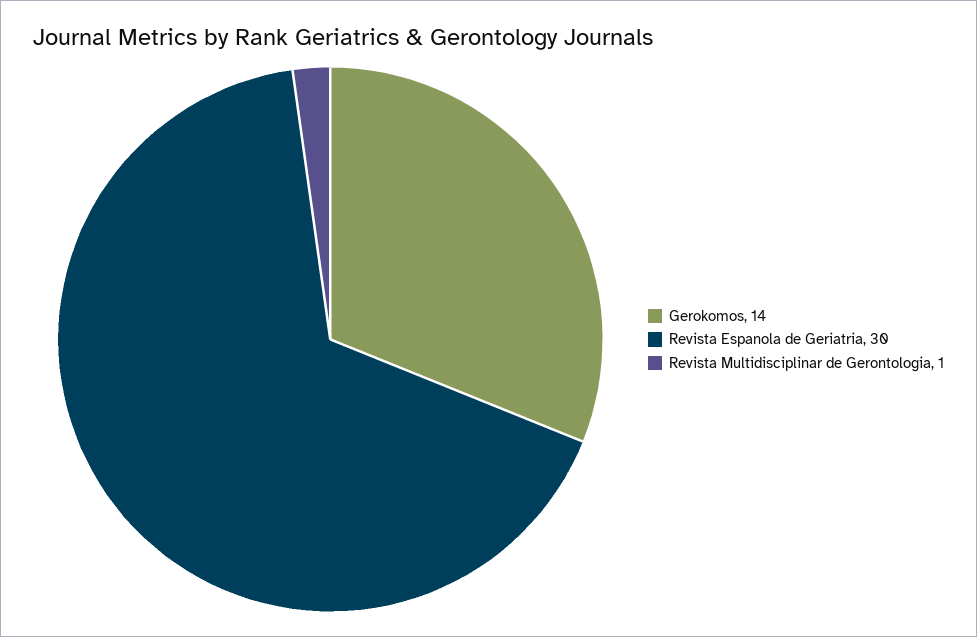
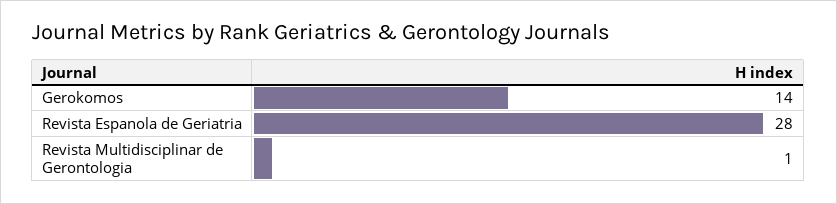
  {
    "Gerokomos": 14,
-   "Revista Espanola de Geriatria": 30,
+   "Revista Espanola de Geriatria": 28,
    "Revista Multidisciplinar de Gerontologia": 1
  }

